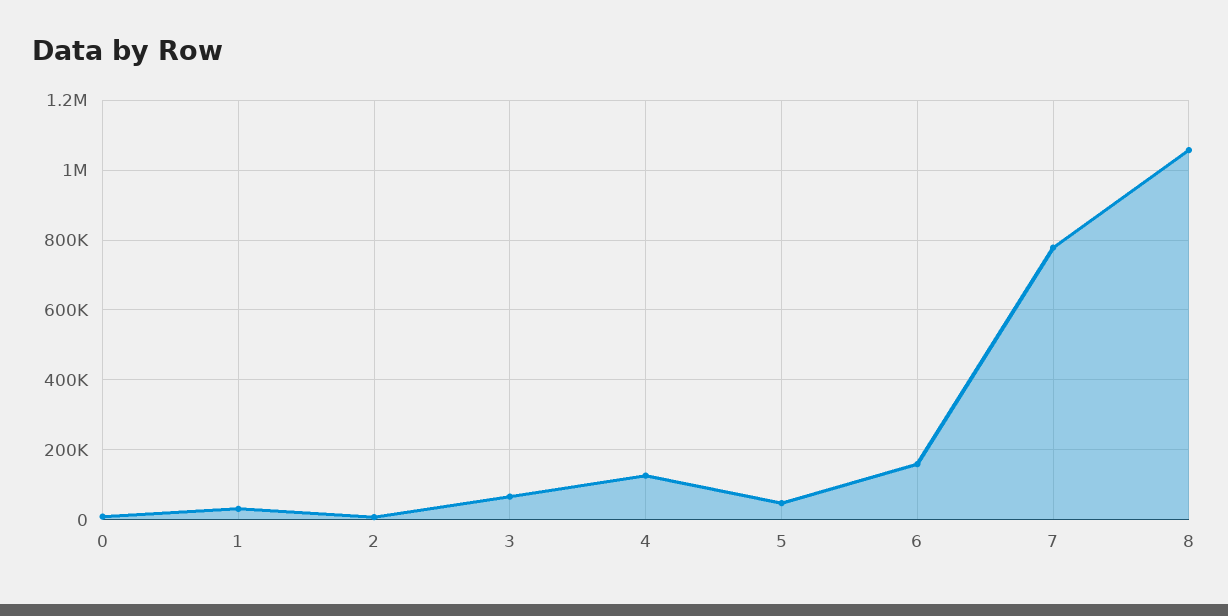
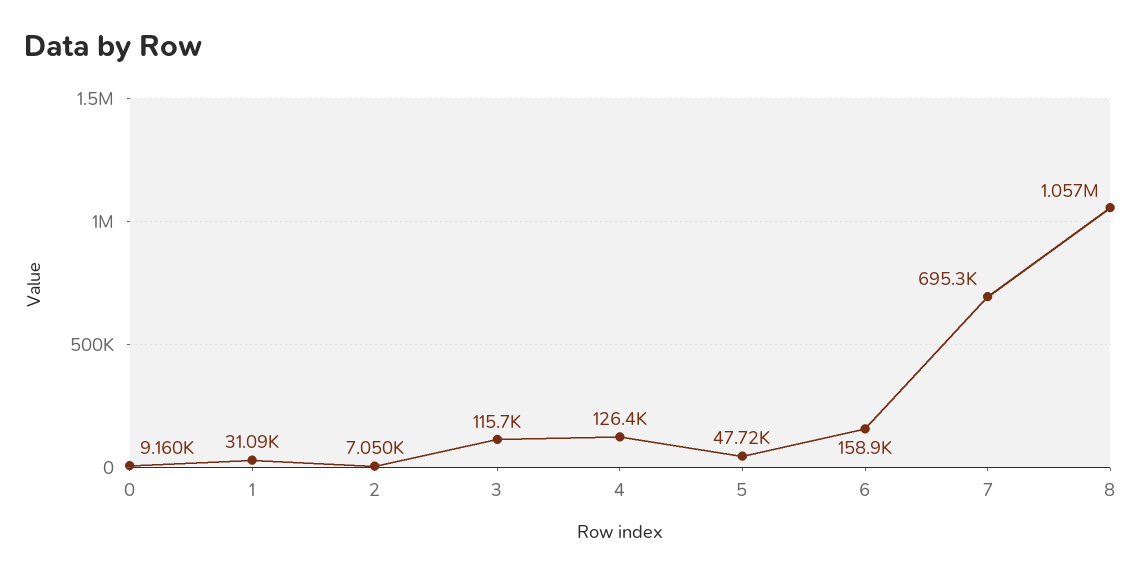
  {
    "0": 9160,
    "1": 31090,
    "2": 7050,
-   "3": 60000,
+   "3": 115700,
    "4": 126400,
    "5": 47720,
    "6": 158900,
-   "7": 780000,
+   "7": 695300,
    "8": 1057000
  }

